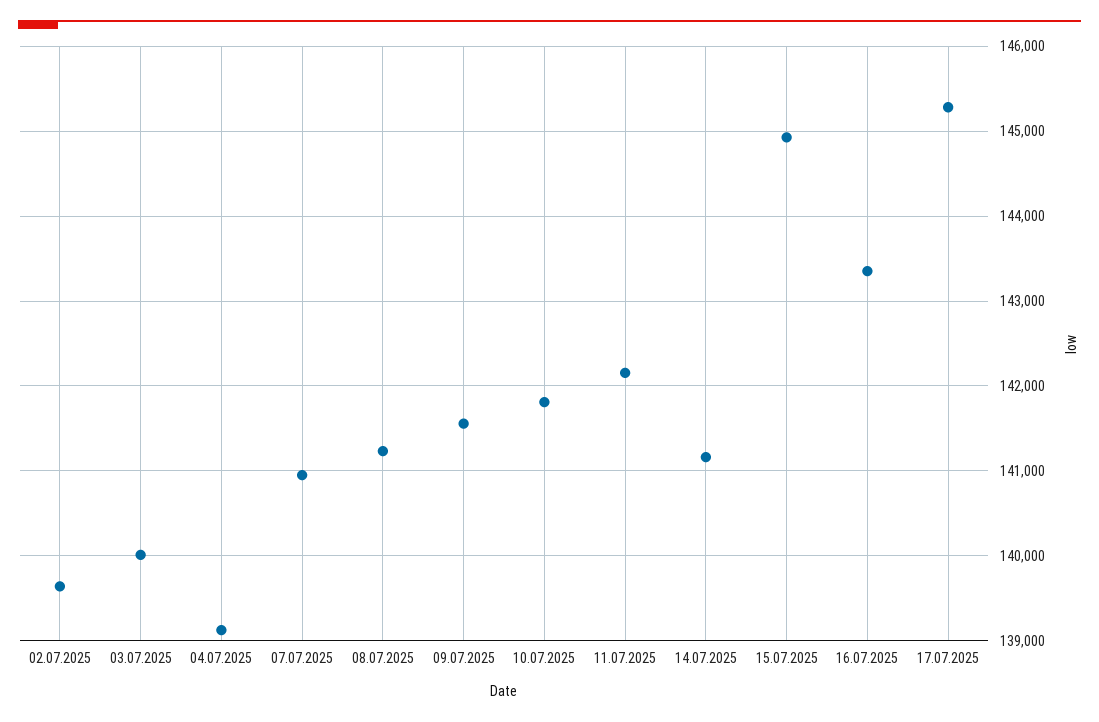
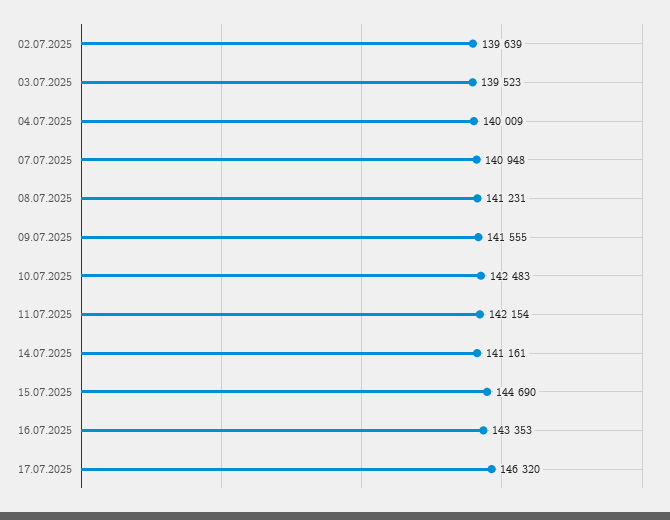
  {
    "02.07.2025": 139639,
-   "03.07.2025": 140000,
+   "03.07.2025": 139523,
-   "04.07.2025": 139100,
+   "04.07.2025": 140009,
    "07.07.2025": 140948,
    "08.07.2025": 141231,
    "09.07.2025": 141555,
-   "10.07.2025": 141800,
+   "10.07.2025": 142483,
    "11.07.2025": 142154,
    "14.07.2025": 141161,
-   "15.07.2025": 144900,
+   "15.07.2025": 144690,
    "16.07.2025": 143353,
-   "17.07.2025": 145300
+   "17.07.2025": 146320
  }

